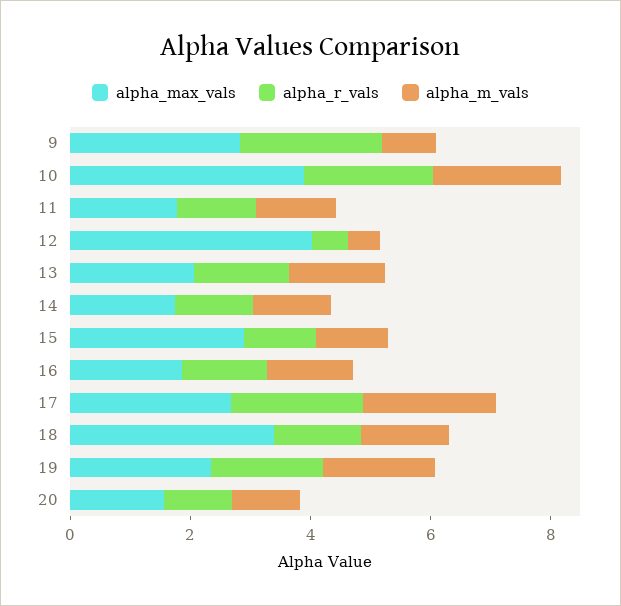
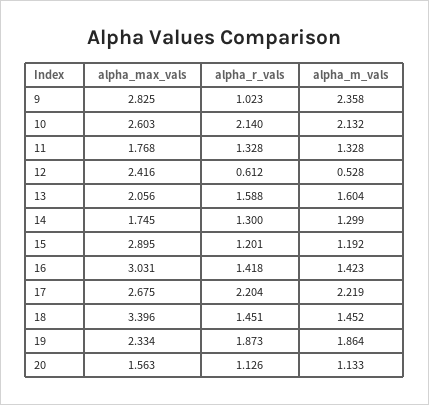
  {
    "alpha_max_vals": {
      "9": 2.825,
-     "10": 4,
+     "10": 2.603,
      "11": 1.768,
-     "12": 4,
+     "12": 2.416,
      "13": 2.056,
      "14": 1.745,
      "15": 2.895,
-     "16": 2,
+     "16": 3.031,
      "17": 2.675,
      "18": 3.396,
      "19": 2.334,
      "20": 1.563
    },
    "alpha_r_vals": {
-     "9": 2.5,
+     "9": 1.023,
      "10": 2.14,
      "11": 1.328,
      "12": 0.612,
      "13": 1.588,
      "14": 1.3,
      "15": 1.201,
      "16": 1.418,
      "17": 2.204,
      "18": 1.451,
      "19": 1.873,
      "20": 1.126
    },
    "alpha_m_vals": {
-     "9": 1,
+     "9": 2.358,
      "10": 2.132,
      "11": 1.328,
      "12": 0.528,
      "13": 1.604,
      "14": 1.299,
      "15": 1.192,
      "16": 1.423,
      "17": 2.219,
      "18": 1.452,
      "19": 1.864,
      "20": 1.133
    }
  }

